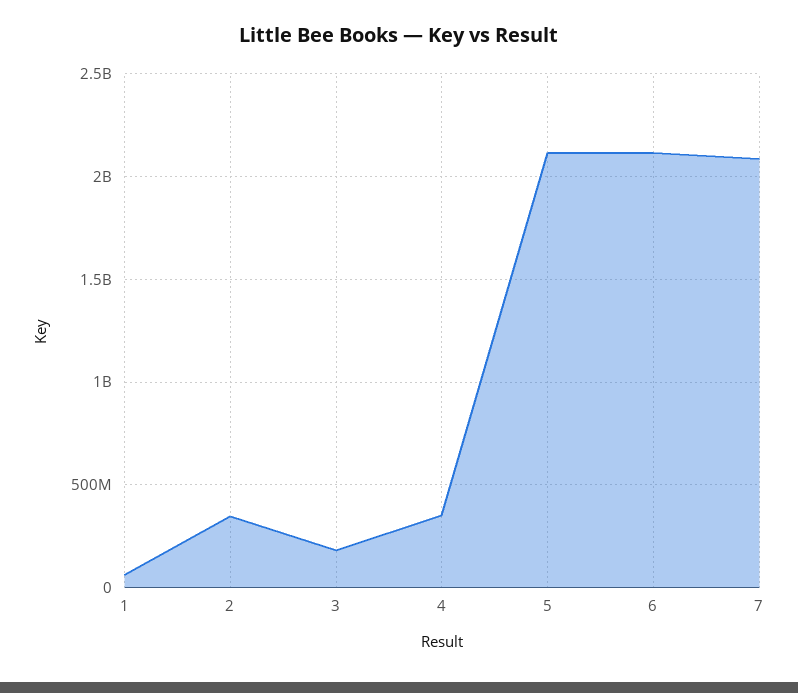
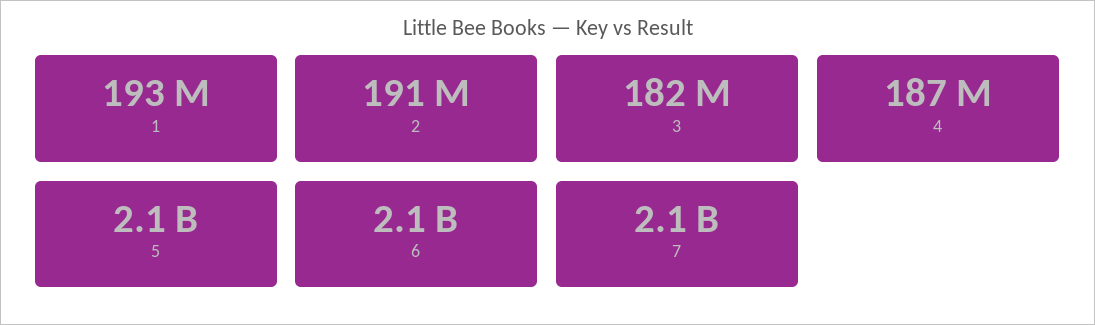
  {
-   "1": 50000000,
+   "1": 193000000,
-   "2": 350000000,
+   "2": 191000000,
    "3": 182000000,
-   "4": 350000000,
+   "4": 187000000,
    "5": 2100000000,
    "6": 2100000000,
    "7": 2100000000
  }

